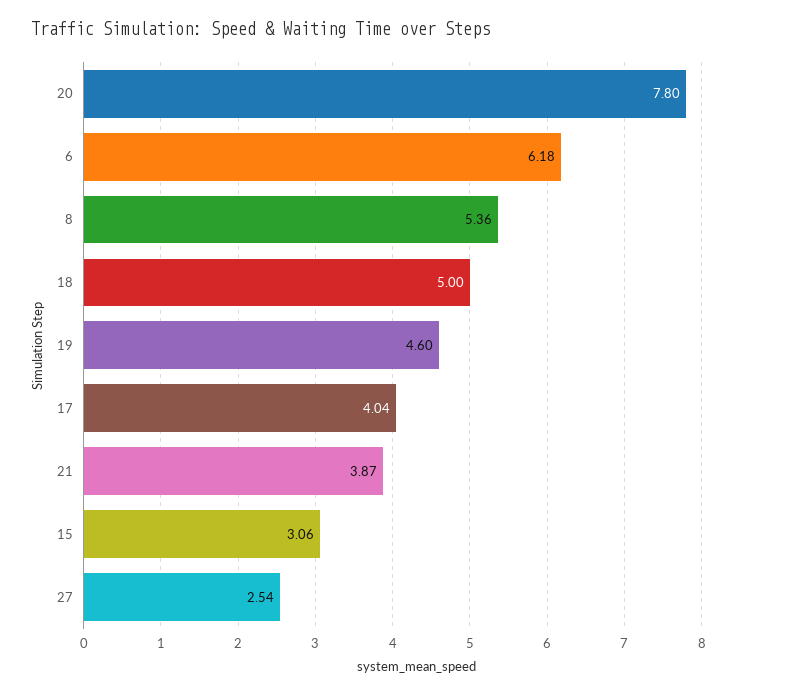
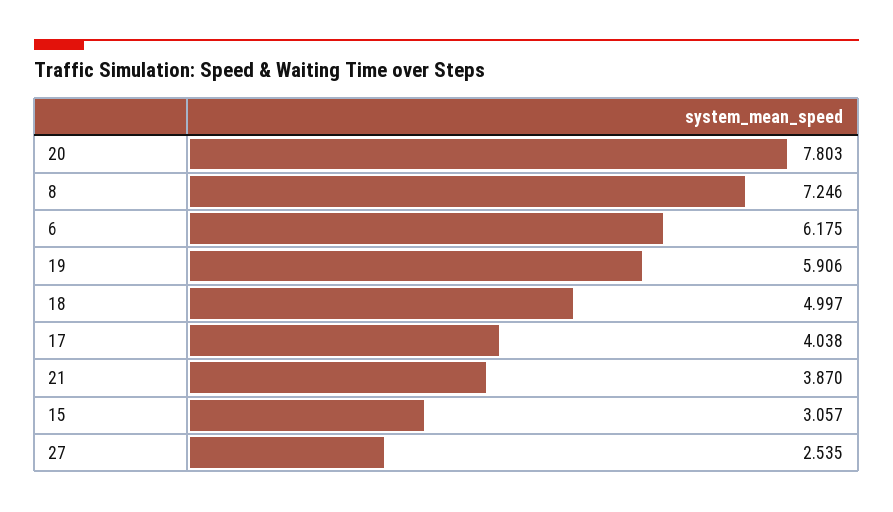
  {
    "20": 7.803,
    "6": 6.175,
-   "8": 5.36,
+   "8": 7.246,
    "18": 4.997,
-   "19": 4.6,
+   "19": 5.906,
    "17": 4.038,
    "21": 3.87,
    "15": 3.057,
    "27": 2.535
  }

